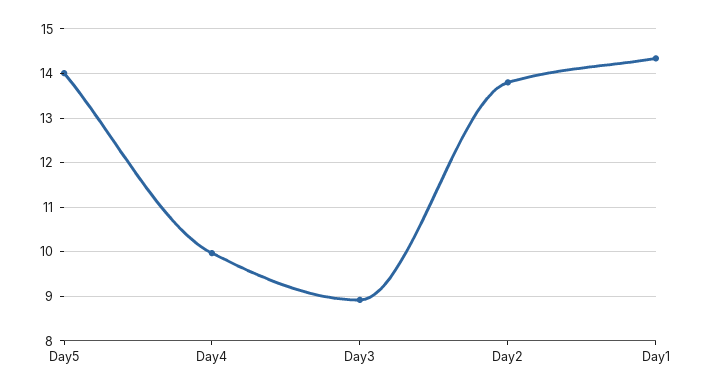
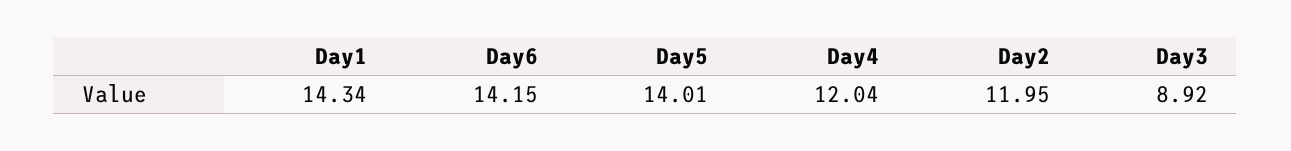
  {
    "Day5": 14.01,
-   "Day4": 10,
+   "Day4": 12.04,
    "Day3": 8.92,
-   "Day2": 13.8,
+   "Day2": 11.95,
-   "Day1": 14.34
+   "Day1": 14.34,
+   "Day6": 14.15
  }

